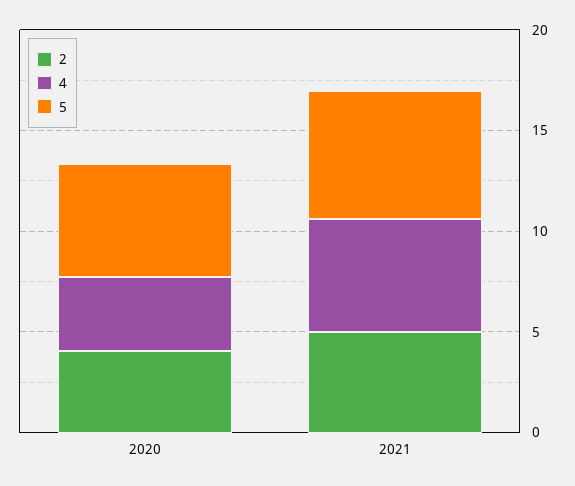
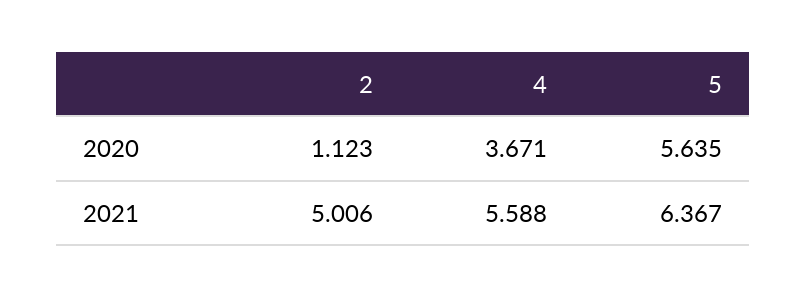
  {
    "2": {
-     "2020": 4,
+     "2020": 1.123,
      "2021": 5.006
    },
    "4": {
      "2020": 3.671,
      "2021": 5.588
    },
    "5": {
      "2020": 5.635,
      "2021": 6.367
    }
  }

